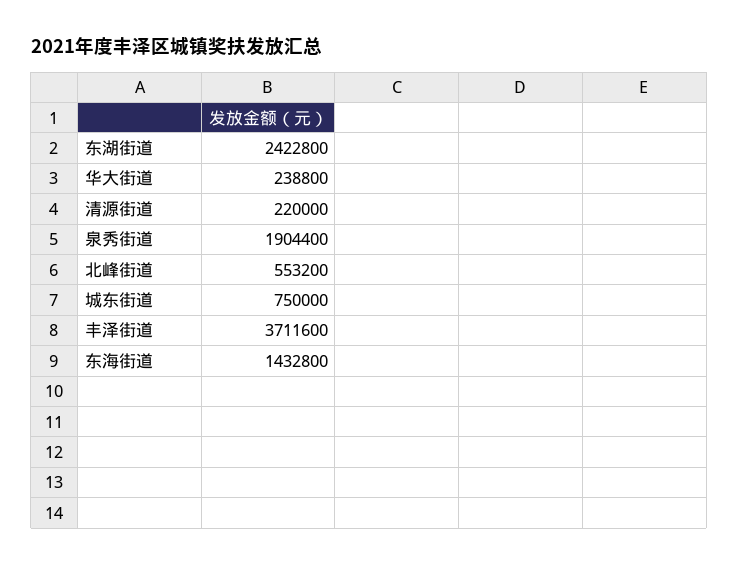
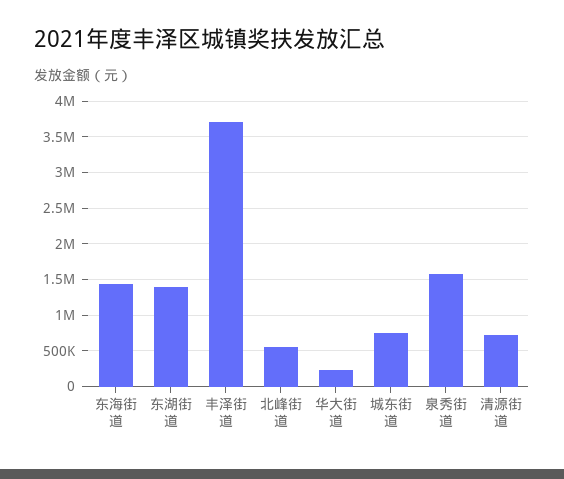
  {
-   "东湖街道": 2422800,
+   "东湖街道": 1400000,
    "华大街道": 238800,
-   "清源街道": 220000,
+   "清源街道": 700000,
-   "泉秀街道": 1904400,
+   "泉秀街道": 1600000,
    "北峰街道": 553200,
    "城东街道": 750000,
    "丰泽街道": 3711600,
    "东海街道": 1432800
  }

